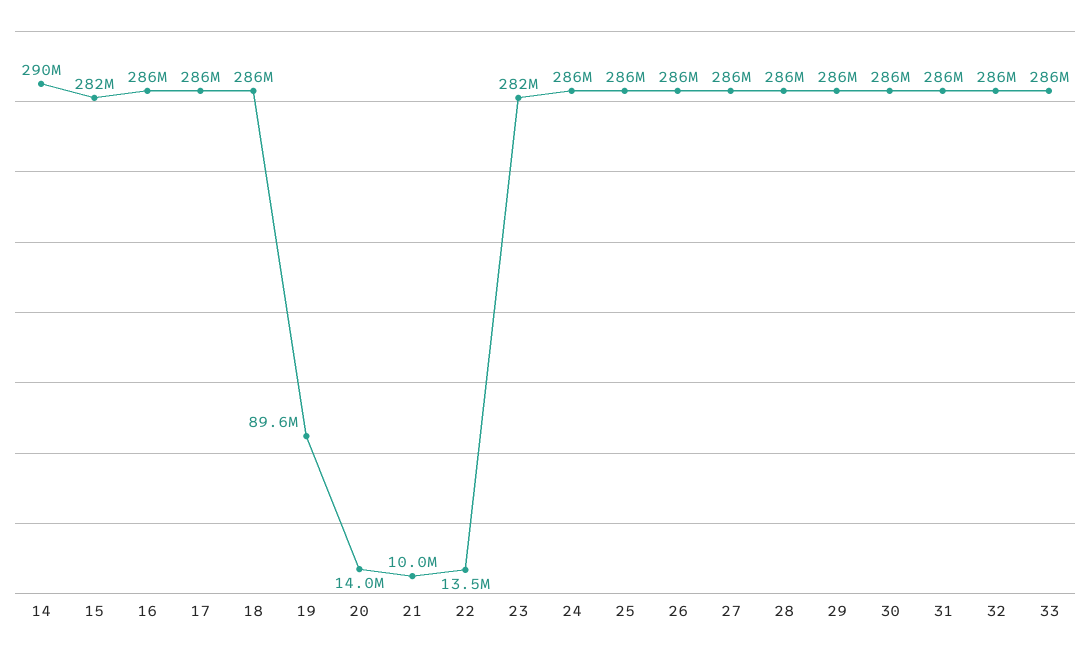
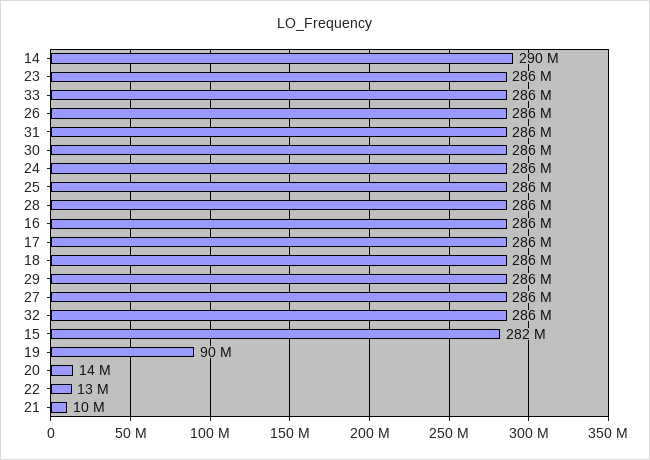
  {
    "14": 290000000,
    "15": 282000000,
    "16": 286000000,
    "17": 286000000,
    "18": 286000000,
    "19": 89600000,
    "20": 14000000,
    "21": 10000000,
    "22": 13500000,
-   "23": 282000000,
+   "23": 286000000,
    "24": 286000000,
    "25": 286000000,
    "26": 286000000,
    "27": 286000000,
    "28": 286000000,
    "29": 286000000,
    "30": 286000000,
    "31": 286000000,
    "32": 286000000,
    "33": 286000000
  }

